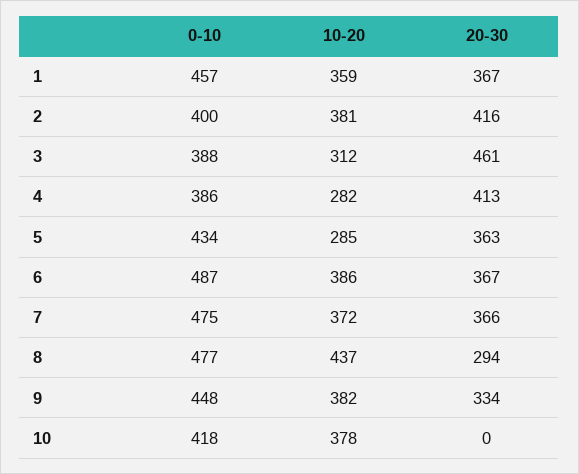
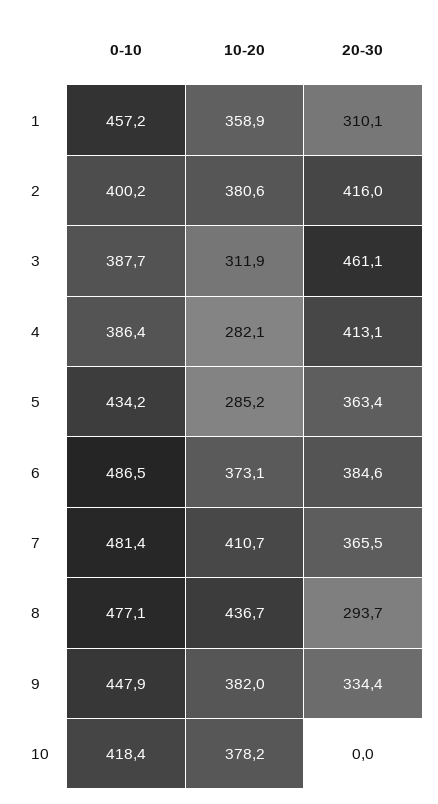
  {
    "0-10": {
      "1": 457.2,
      "2": 400.2,
      "3": 387.7,
      "4": 386.4,
      "5": 434.2,
      "6": 486.5,
-     "7": 475,
+     "7": 481.4,
      "8": 477.1,
      "9": 447.9,
      "10": 418.4
    },
    "10-20": {
      "1": 358.9,
      "2": 380.6,
      "3": 311.9,
      "4": 282.1,
      "5": 285.2,
-     "6": 386,
+     "6": 373.1,
-     "7": 372,
+     "7": 410.7,
      "8": 436.7,
      "9": 382,
      "10": 378.2
    },
    "20-30": {
-     "1": 367,
+     "1": 310.1,
      "2": 416,
      "3": 461.1,
      "4": 413.1,
      "5": 363.4,
-     "6": 367,
+     "6": 384.6,
      "7": 365.5,
      "8": 293.7,
      "9": 334.4,
      "10": 0
    }
  }

